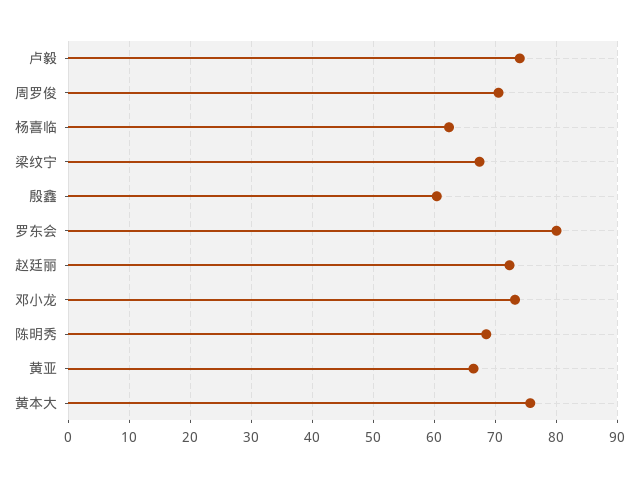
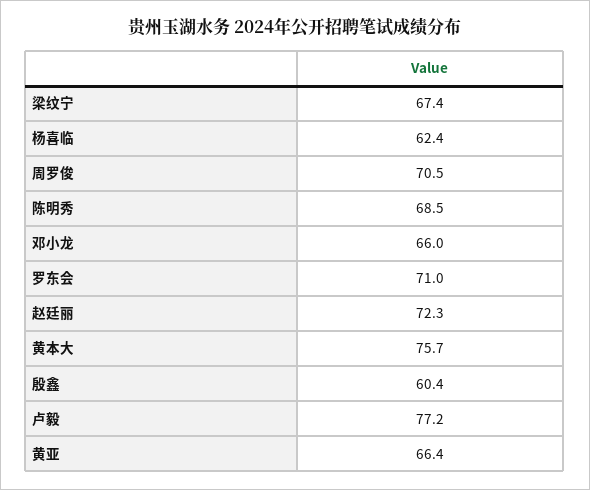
  {
-   "卢毅": 74,
+   "卢毅": 77.2,
    "周罗俊": 70.5,
    "杨喜临": 62.4,
    "梁纹宁": 67.4,
    "殷鑫": 60.4,
-   "罗东会": 80,
+   "罗东会": 71,
    "赵廷丽": 72.3,
-   "邓小龙": 73,
+   "邓小龙": 66,
    "陈明秀": 68.5,
    "黄亚": 66.4,
    "黄本大": 75.7
  }

